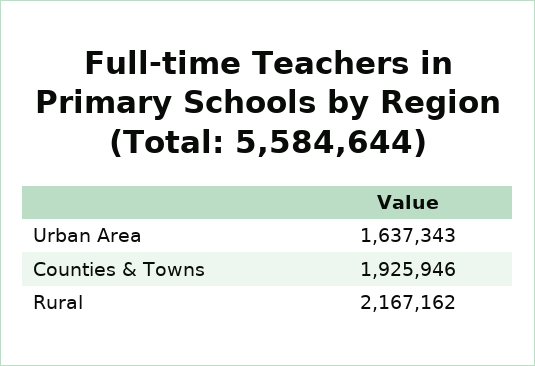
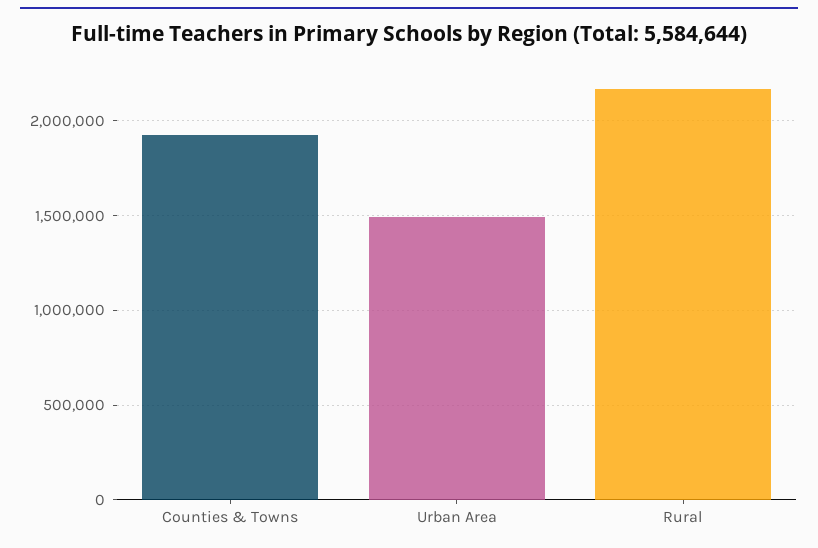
  {
-   "Urban Area": 1637343,
+   "Urban Area": 1500000,
    "Counties & Towns": 1925946,
    "Rural": 2167162
  }

